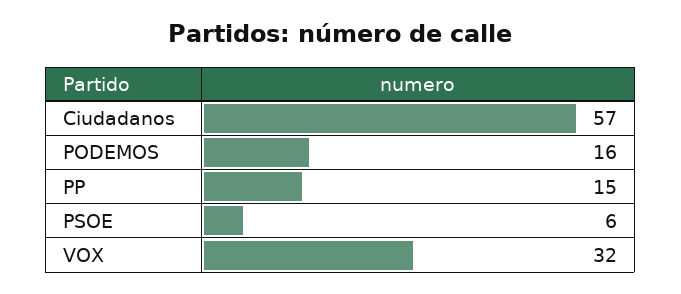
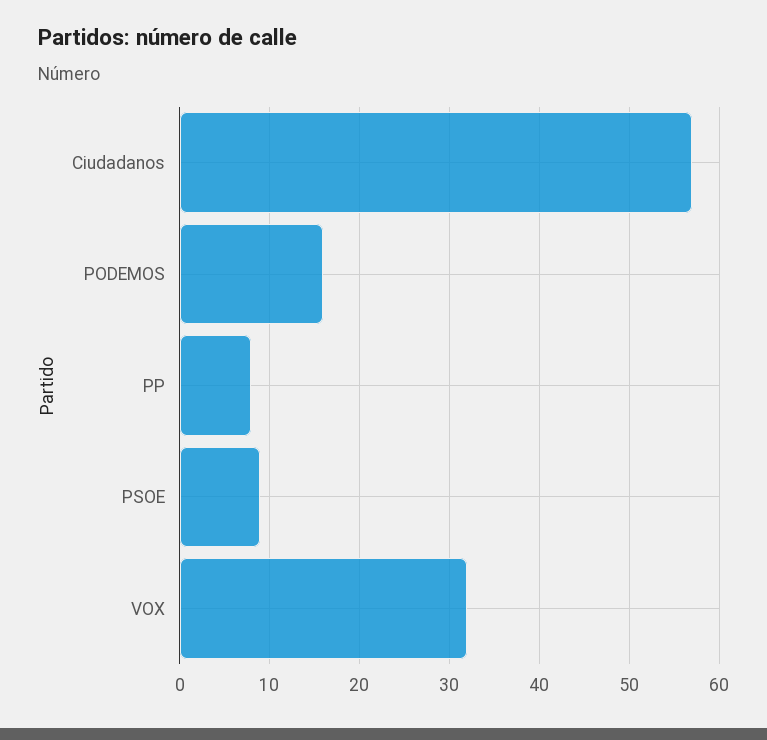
  {
    "Ciudadanos": 57,
    "PODEMOS": 16,
-   "PP": 15,
+   "PP": 8,
-   "PSOE": 6,
+   "PSOE": 9,
    "VOX": 32
  }

